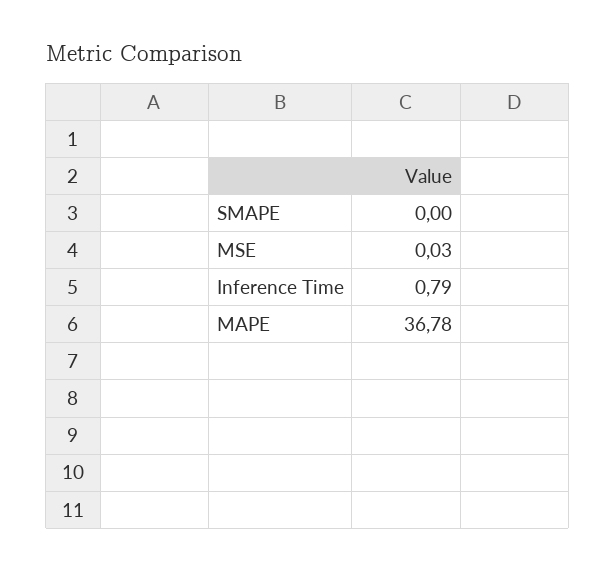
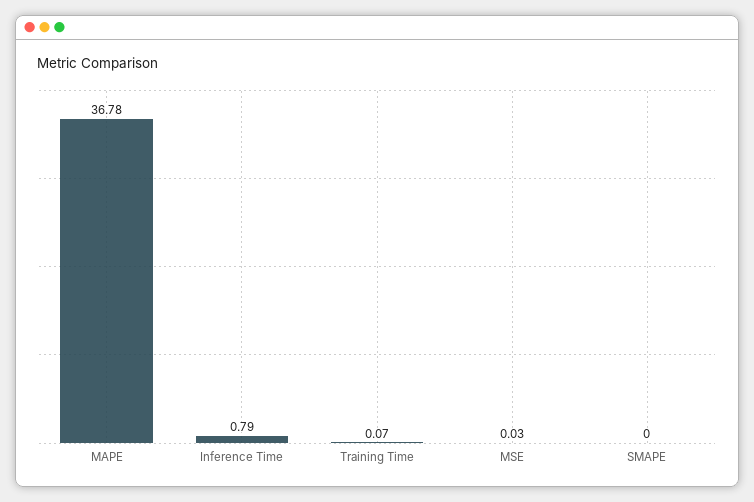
  {
    "SMAPE": 0,
    "MSE": 0.03,
    "Inference Time": 0.79,
-   "MAPE": 36.78
+   "MAPE": 36.78,
+   "Training Time": 0.07
  }

